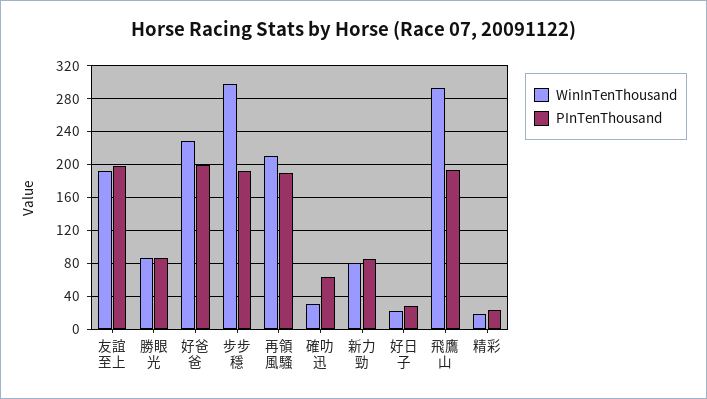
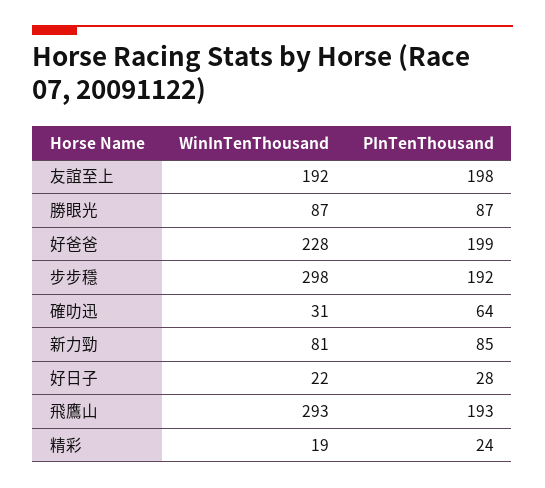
  {
    "WinInTenThousand": {
      "友誼至上": 192,
      "勝眼光": 87,
      "好爸爸": 228,
      "步步穩": 298,
-     "再領風騷": 210,
      "確叻迅": 31,
      "新力勁": 81,
      "好日子": 22,
      "飛鷹山": 293,
      "精彩": 19
    },
    "PInTenThousand": {
      "友誼至上": 198,
      "勝眼光": 87,
      "好爸爸": 199,
      "步步穩": 192,
-     "再領風騷": 190,
      "確叻迅": 64,
      "新力勁": 85,
      "好日子": 28,
      "飛鷹山": 193,
      "精彩": 24
    }
  }

